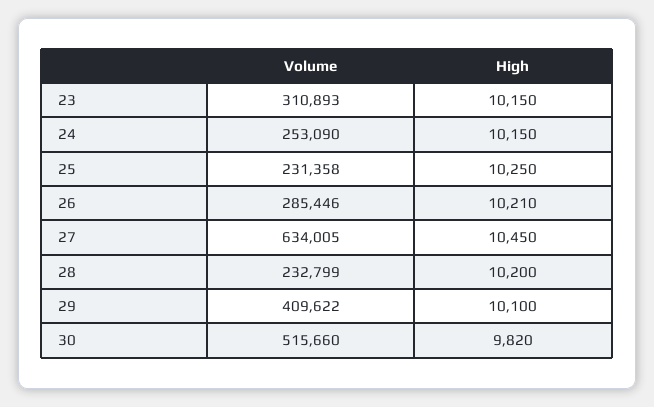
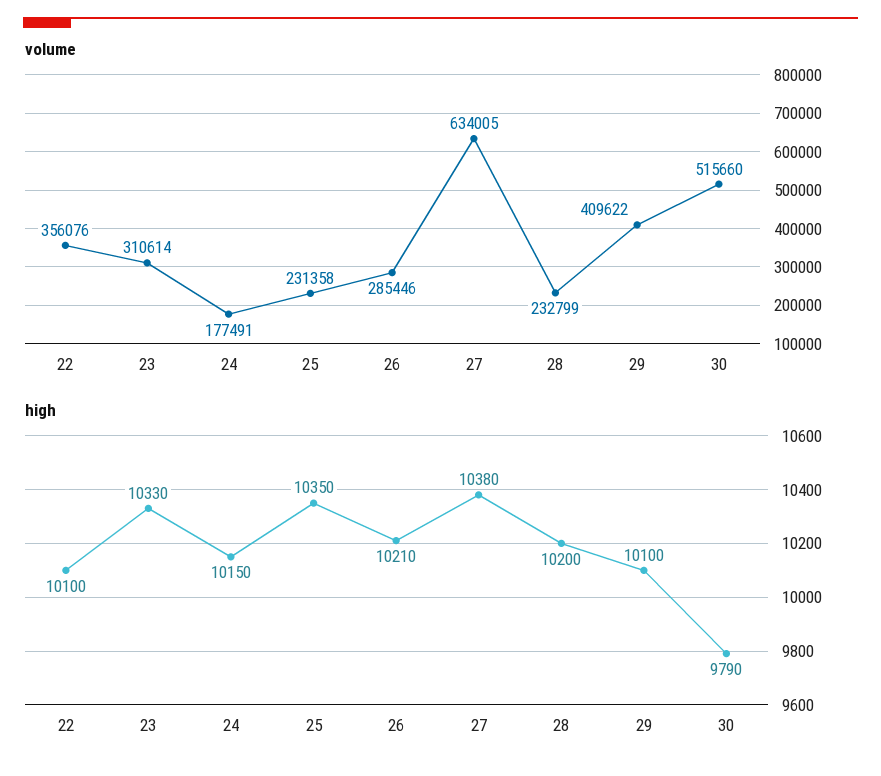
  {
    "Volume": {
-     "23": 310893,
+     "23": 310614,
-     "24": 253090,
+     "24": 177491,
      "25": 231358,
      "26": 285446,
      "27": 634005,
      "28": 232799,
      "29": 409622,
-     "30": 515660
+     "30": 515660,
+     "22": 356076
    },
    "High": {
-     "23": 10150,
+     "23": 10330,
      "24": 10150,
-     "25": 10250,
+     "25": 10350,
      "26": 10210,
-     "27": 10450,
+     "27": 10380,
      "28": 10200,
      "29": 10100,
-     "30": 9820
+     "30": 9790,
+     "22": 10100
    }
  }

